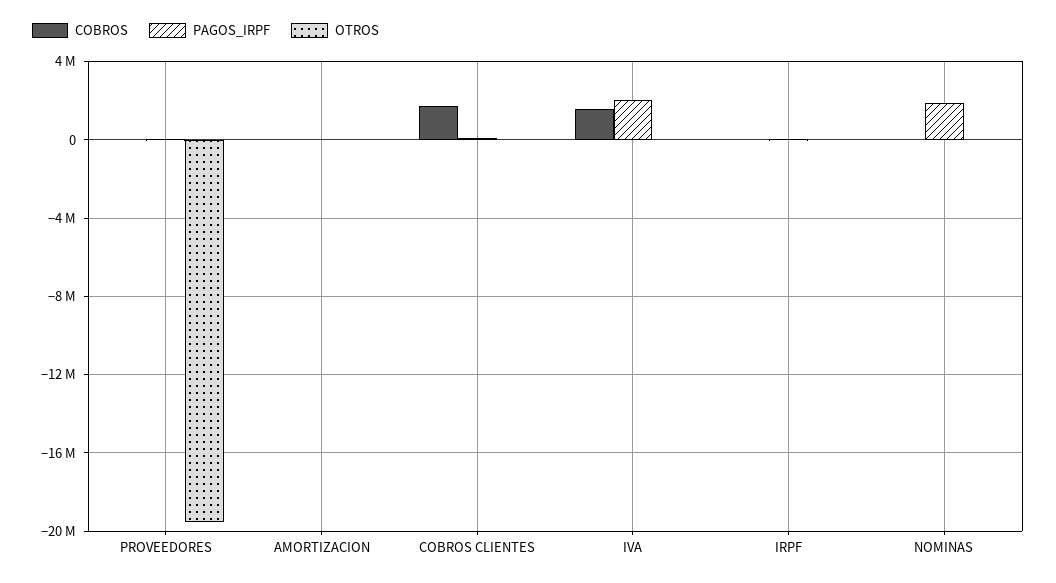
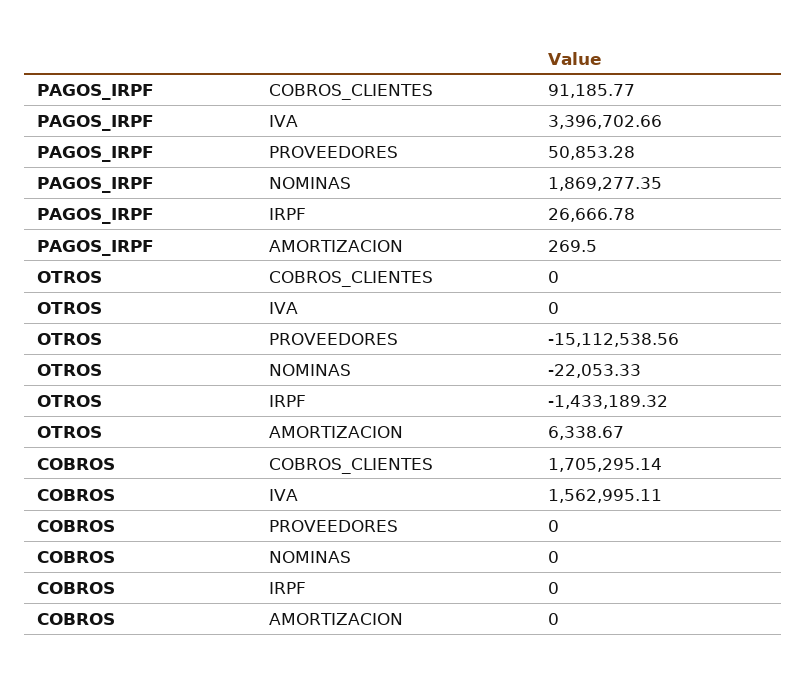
  {
    "COBROS": {
      "PROVEEDORES": 0,
      "AMORTIZACION": 0,
      "COBROS CLIENTES": 1705295.14,
      "IVA": 1562995.11,
      "IRPF": 0,
      "NOMINAS": 0
    },
    "PAGOS_IRPF": {
      "PROVEEDORES": 50853.28,
      "AMORTIZACION": 269.5,
      "COBROS CLIENTES": 91185.77,
-     "IVA": 2000000,
+     "IVA": 3396702.66,
      "IRPF": 26666.78,
      "NOMINAS": 1869277.35
    },
    "OTROS": {
-     "PROVEEDORES": -19500000,
+     "PROVEEDORES": -15112538.56,
      "AMORTIZACION": 6338.67,
      "COBROS CLIENTES": 0,
      "IVA": 0,
-     "IRPF": 0,
+     "IRPF": -1433189.32,
      "NOMINAS": -22053.33
    }
  }

